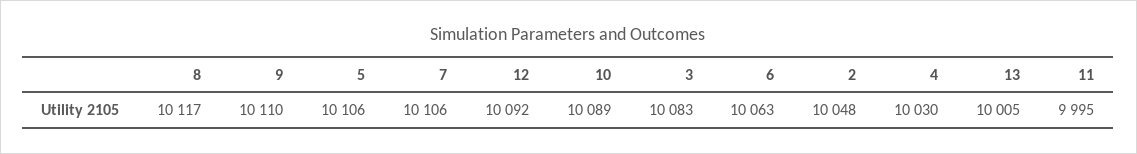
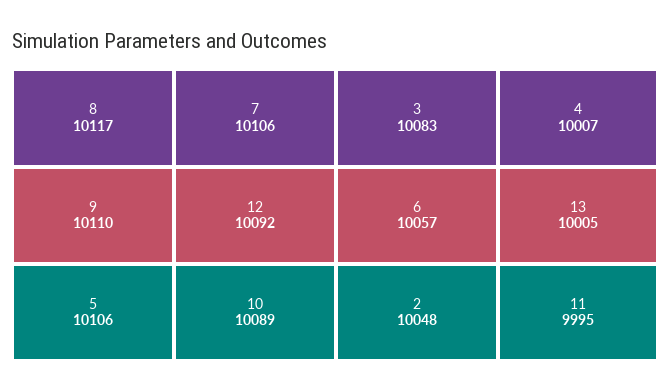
  {
    "8": 10117,
    "9": 10110,
    "5": 10106,
    "7": 10106,
    "12": 10092,
    "10": 10089,
    "3": 10083,
-   "6": 10063,
+   "6": 10057,
    "2": 10048,
-   "4": 10030,
+   "4": 10007,
    "13": 10005,
    "11": 9995
  }

